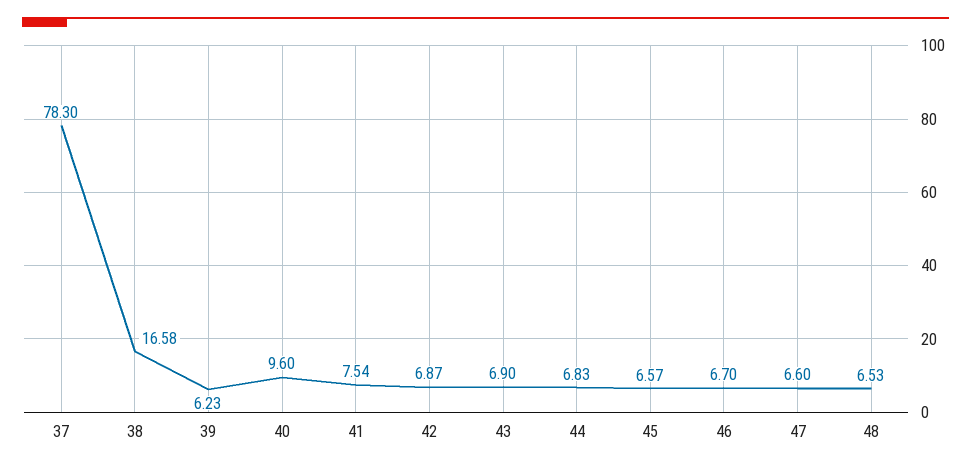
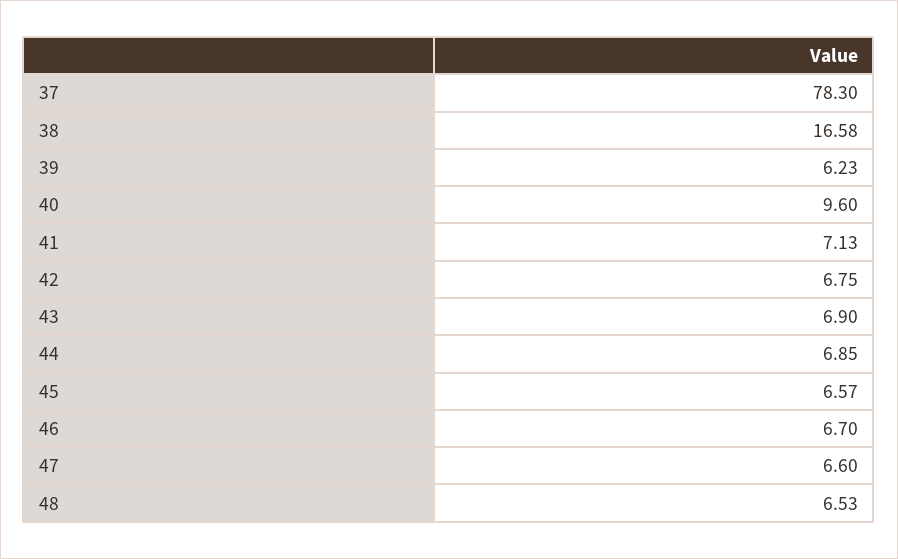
  {
    "37": 78.3,
    "38": 16.58,
    "39": 6.23,
    "40": 9.6,
-   "41": 7.54,
+   "41": 7.13,
-   "42": 6.87,
+   "42": 6.75,
    "43": 6.9,
-   "44": 6.83,
+   "44": 6.85,
    "45": 6.57,
    "46": 6.7,
    "47": 6.6,
    "48": 6.53
  }

